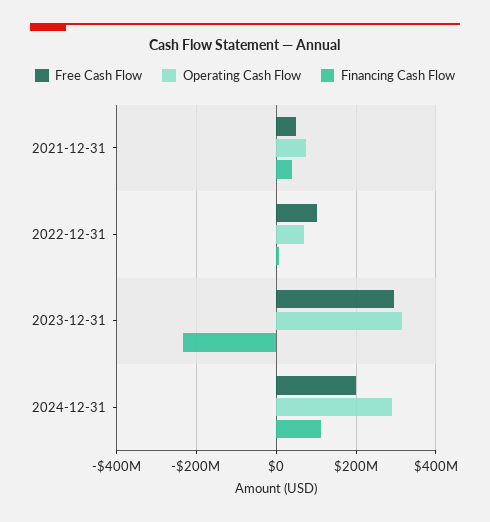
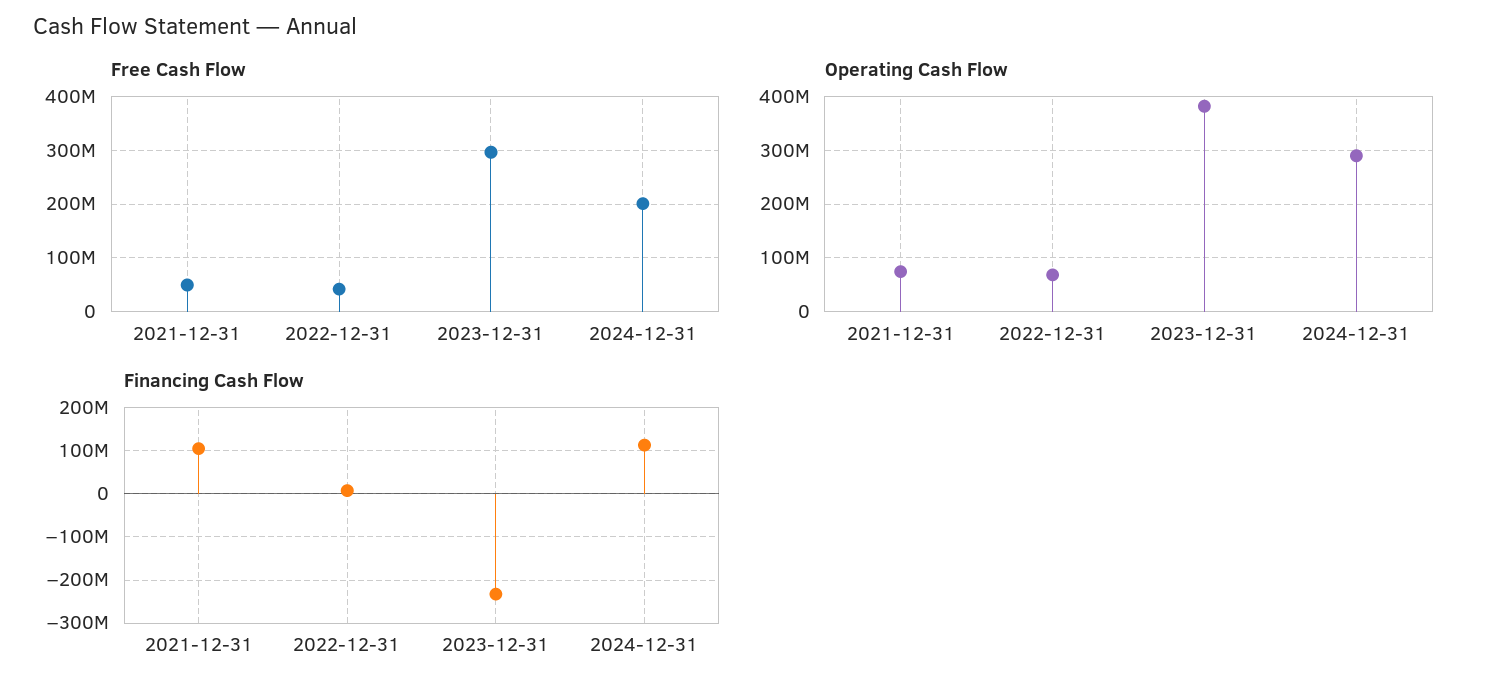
  {
    "Free Cash Flow": {
      "2021-12-31": 40000000,
-     "2022-12-31": 100000000,
+     "2022-12-31": 40000000,
      "2023-12-31": 300000000,
      "2024-12-31": 200000000
    },
    "Operating Cash Flow": {
      "2021-12-31": 80000000,
      "2022-12-31": 60000000,
-     "2023-12-31": 320000000,
+     "2023-12-31": 380000000,
      "2024-12-31": 280000000
    },
    "Financing Cash Flow": {
-     "2021-12-31": 40000000,
+     "2021-12-31": 100000000,
      "2022-12-31": 0,
      "2023-12-31": -240000000,
      "2024-12-31": 120000000
    }
  }

